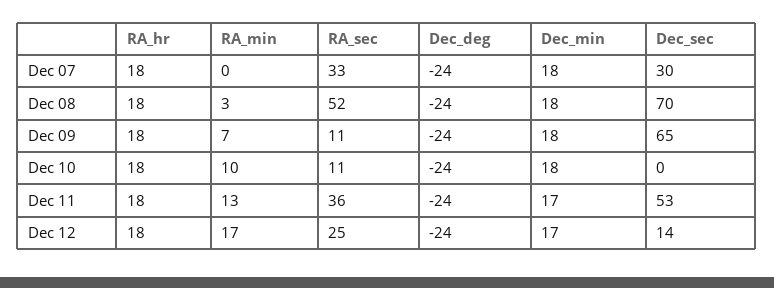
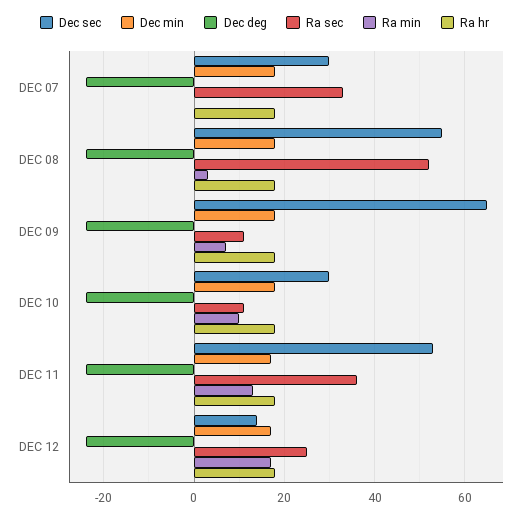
  {
    "RA_hr": {
      "Dec 07": 18,
      "Dec 08": 18,
      "Dec 09": 18,
      "Dec 10": 18,
      "Dec 11": 18,
      "Dec 12": 18
    },
    "RA_min": {
      "Dec 07": 0,
      "Dec 08": 3,
      "Dec 09": 7,
      "Dec 10": 10,
      "Dec 11": 13,
      "Dec 12": 17
    },
    "RA_sec": {
      "Dec 07": 33,
      "Dec 08": 52,
      "Dec 09": 11,
      "Dec 10": 11,
      "Dec 11": 36,
      "Dec 12": 25
    },
    "Dec_deg": {
      "Dec 07": -24,
      "Dec 08": -24,
      "Dec 09": -24,
      "Dec 10": -24,
      "Dec 11": -24,
      "Dec 12": -24
    },
    "Dec_min": {
      "Dec 07": 18,
      "Dec 08": 18,
      "Dec 09": 18,
      "Dec 10": 18,
      "Dec 11": 17,
      "Dec 12": 17
    },
    "Dec_sec": {
      "Dec 07": 30,
-     "Dec 08": 70,
+     "Dec 08": 55,
      "Dec 09": 65,
-     "Dec 10": 0,
+     "Dec 10": 30,
      "Dec 11": 53,
      "Dec 12": 14
    }
  }

